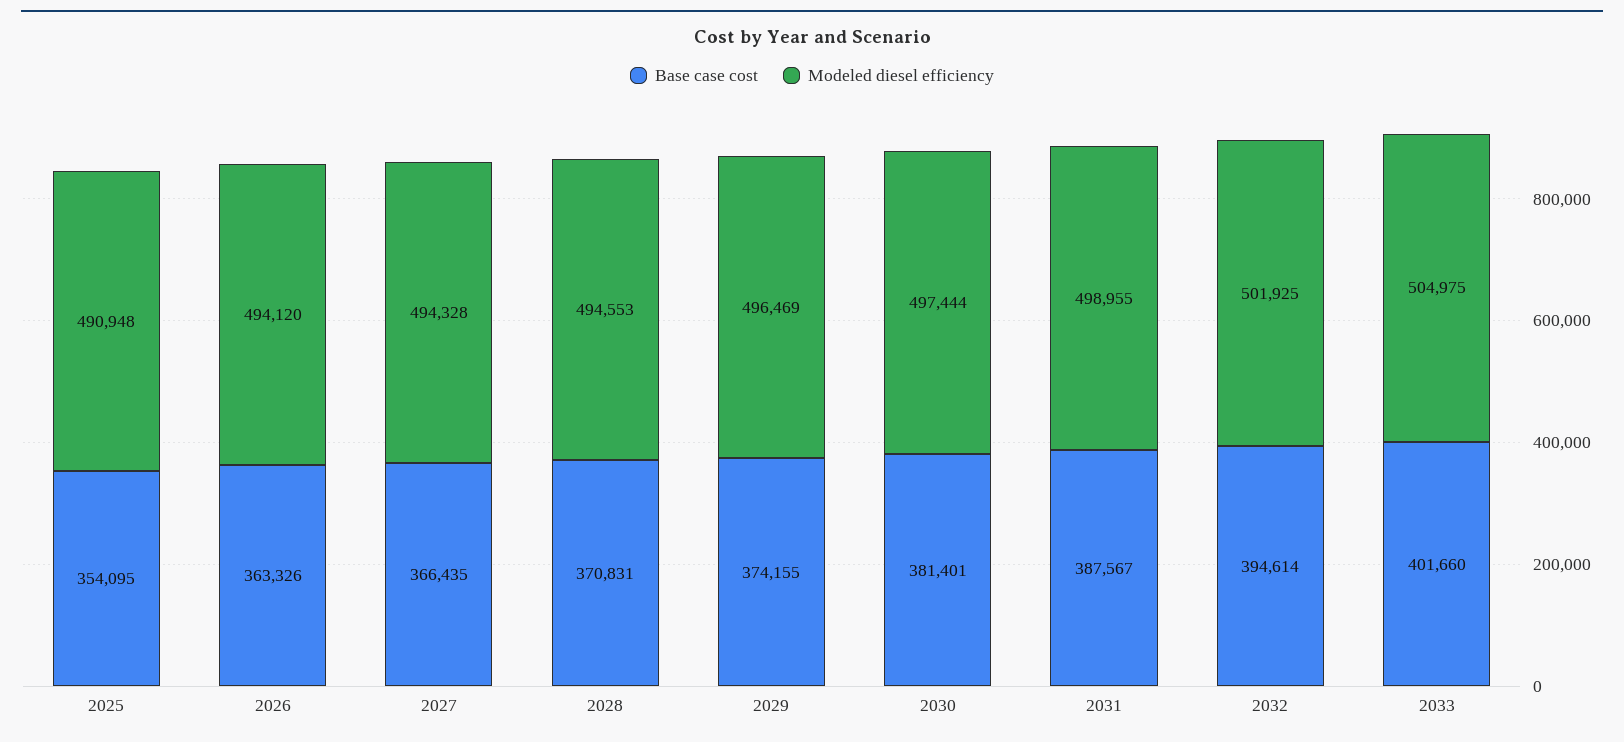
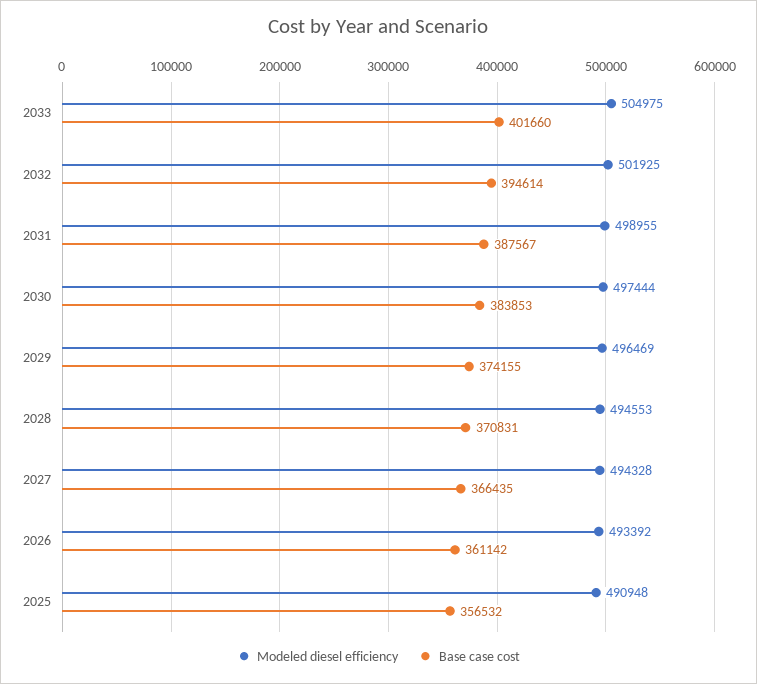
  {
    "Base case cost": {
-     "2025": 354095,
+     "2025": 356532,
-     "2026": 363326,
+     "2026": 361142,
      "2027": 366435,
      "2028": 370831,
      "2029": 374155,
-     "2030": 381401,
+     "2030": 383853,
      "2031": 387567,
      "2032": 394614,
      "2033": 401660
    },
    "Modeled diesel efficiency": {
      "2025": 490948,
-     "2026": 494120,
+     "2026": 493392,
      "2027": 494328,
      "2028": 494553,
      "2029": 496469,
      "2030": 497444,
      "2031": 498955,
      "2032": 501925,
      "2033": 504975
    }
  }

